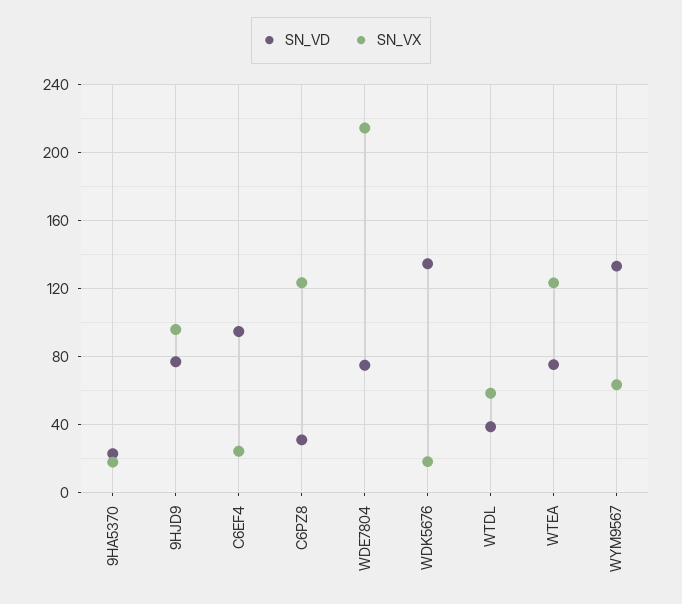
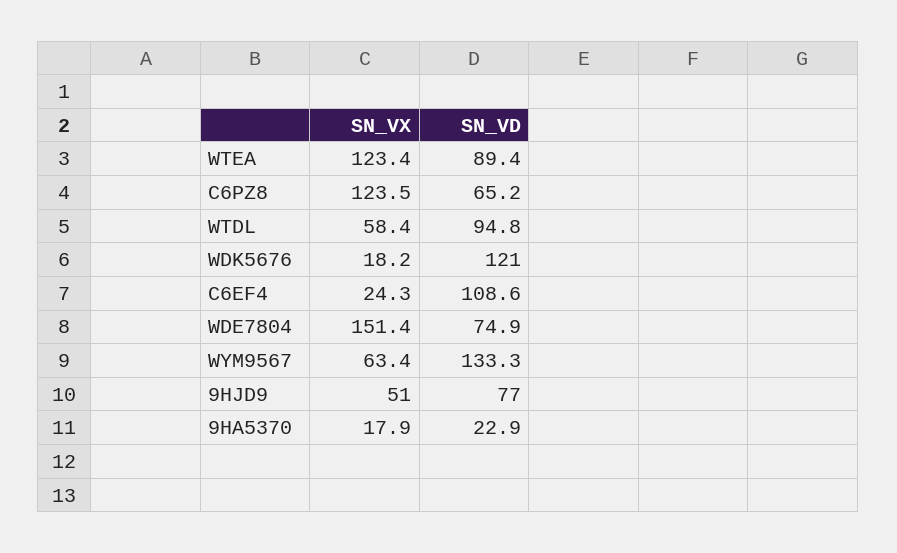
  {
    "SN_VD": {
      "9HA5370": 22.9,
      "9HJD9": 77,
-     "C6EF4": 95,
+     "C6EF4": 108.6,
-     "C6PZ8": 30,
+     "C6PZ8": 65.2,
      "WDE7804": 74.9,
-     "WDK5676": 135,
+     "WDK5676": 121,
-     "WTDL": 40,
+     "WTDL": 94.8,
-     "WTEA": 75,
+     "WTEA": 89.4,
      "WYM9567": 133.3
    },
    "SN_VX": {
      "9HA5370": 17.9,
-     "9HJD9": 95,
+     "9HJD9": 51,
      "C6EF4": 24.3,
      "C6PZ8": 123.5,
-     "WDE7804": 215,
+     "WDE7804": 151.4,
      "WDK5676": 18.2,
      "WTDL": 58.4,
      "WTEA": 123.4,
      "WYM9567": 63.4
    }
  }

